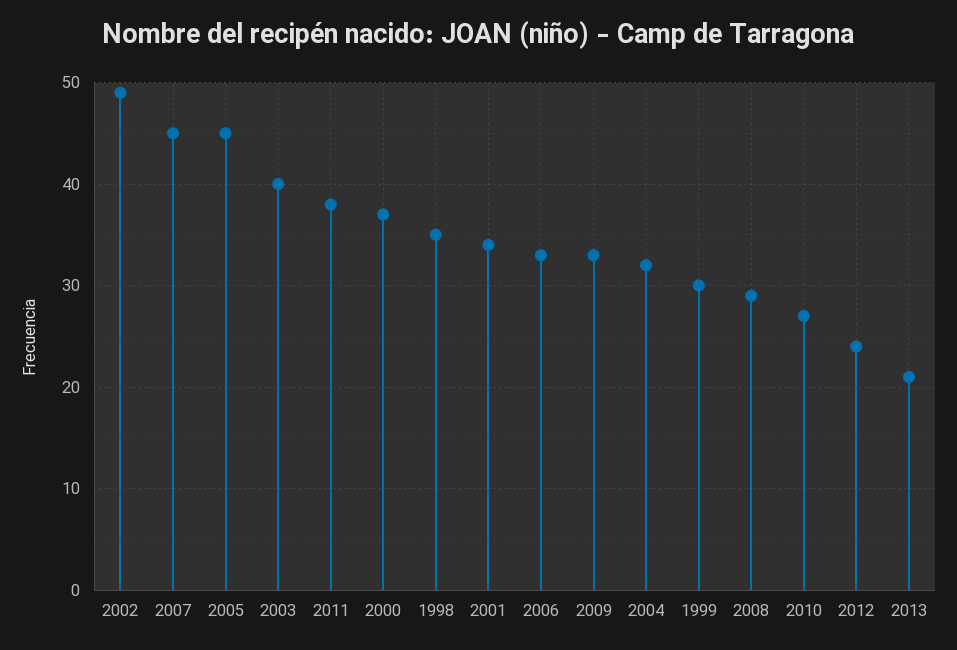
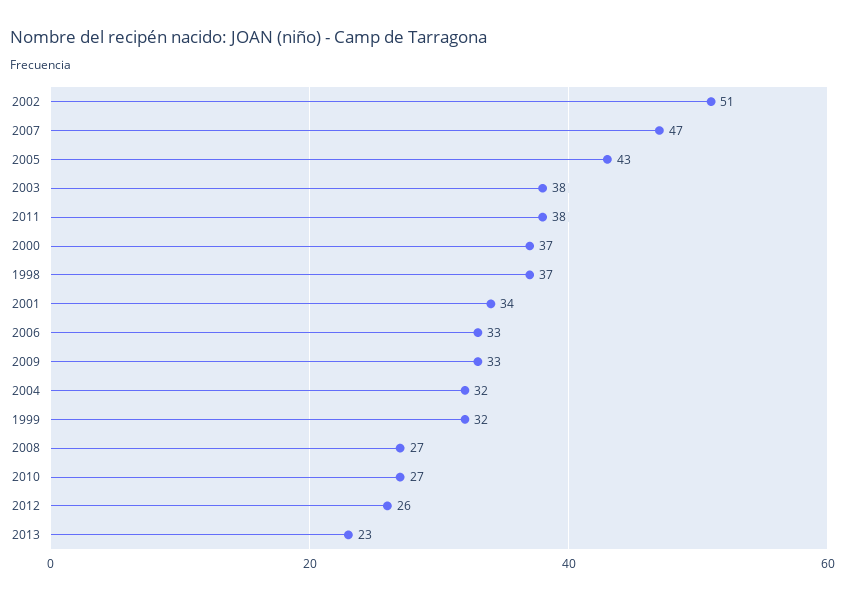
  {
-   "2002": 49,
+   "2002": 51,
-   "2007": 45,
+   "2007": 47,
-   "2005": 45,
+   "2005": 43,
-   "2003": 40,
+   "2003": 38,
    "2011": 38,
    "2000": 37,
-   "1998": 35,
+   "1998": 37,
    "2001": 34,
    "2006": 33,
    "2009": 33,
    "2004": 32,
-   "1999": 30,
+   "1999": 32,
-   "2008": 29,
+   "2008": 27,
    "2010": 27,
-   "2012": 24,
+   "2012": 26,
-   "2013": 21
+   "2013": 23
  }

